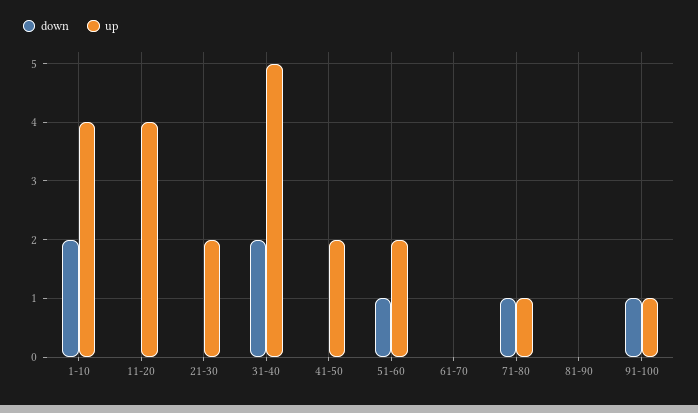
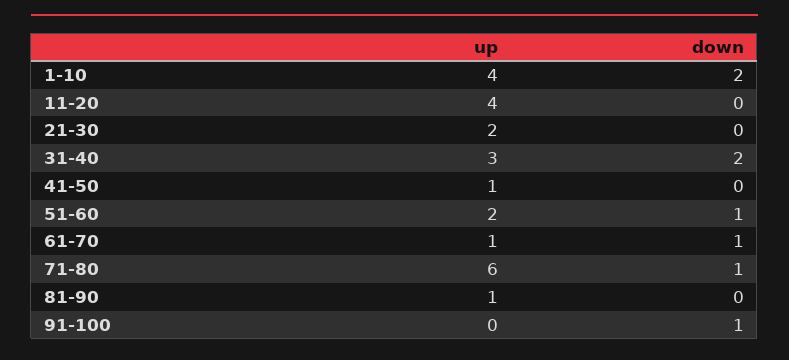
  {
    "down": {
      "1-10": 2,
      "11-20": 0,
      "21-30": 0,
      "31-40": 2,
      "41-50": 0,
      "51-60": 1,
-     "61-70": 0,
+     "61-70": 1,
      "71-80": 1,
      "81-90": 0,
      "91-100": 1
    },
    "up": {
      "1-10": 4,
      "11-20": 4,
      "21-30": 2,
-     "31-40": 5,
+     "31-40": 3,
-     "41-50": 2,
+     "41-50": 1,
      "51-60": 2,
-     "61-70": 0,
+     "61-70": 1,
-     "71-80": 1,
+     "71-80": 6,
-     "81-90": 0,
+     "81-90": 1,
-     "91-100": 1
+     "91-100": 0
    }
  }

